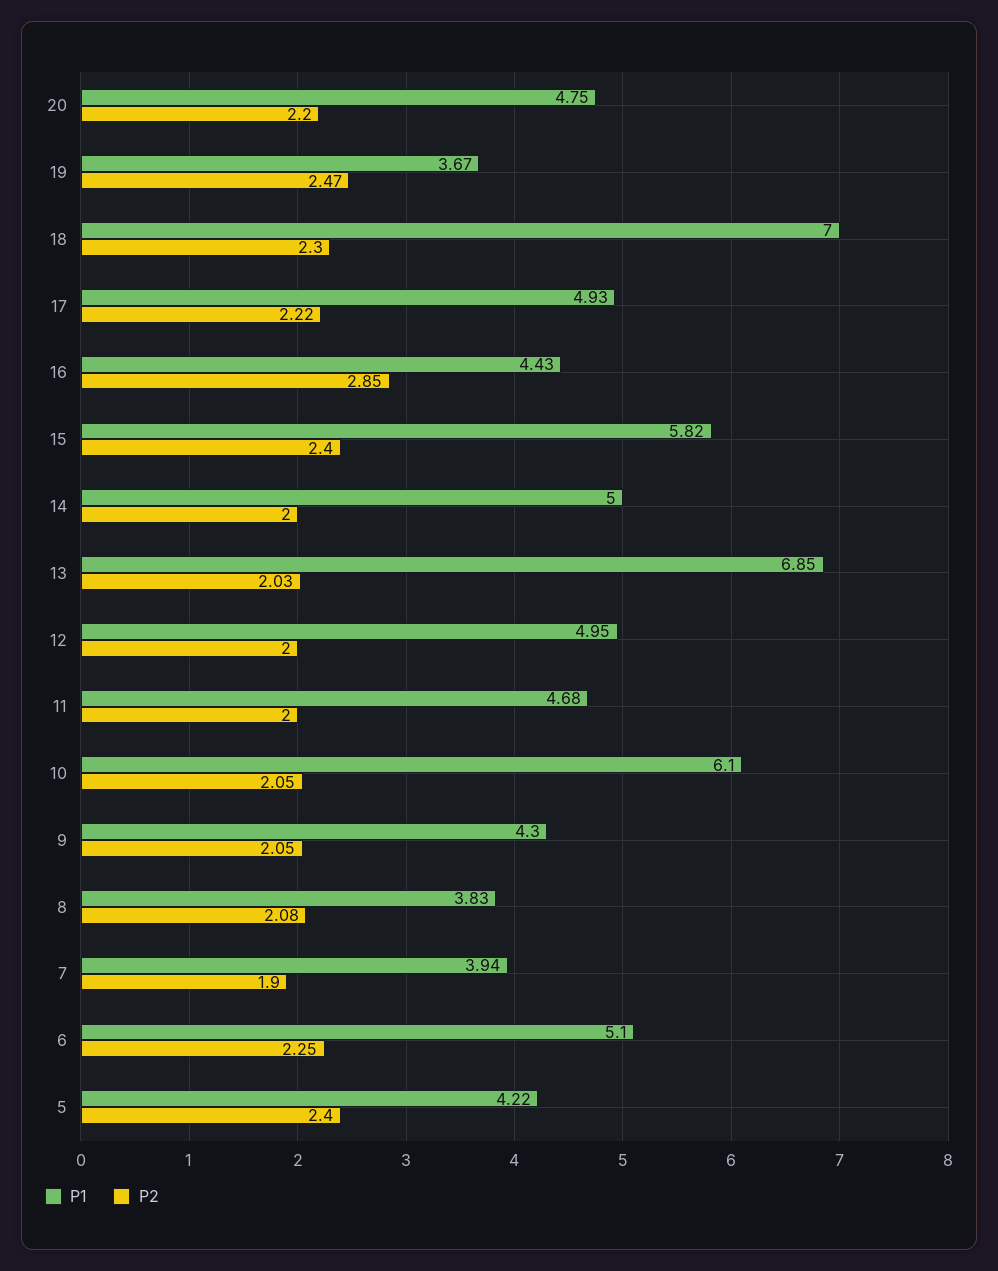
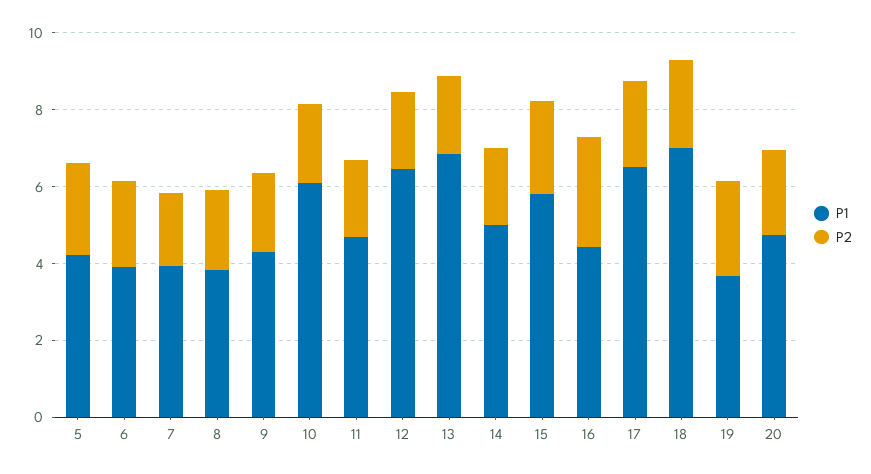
  {
    "P1": {
      "20": 4.75,
      "19": 3.67,
      "18": 7,
-     "17": 4.93,
+     "17": 6.5,
      "16": 4.43,
      "15": 5.82,
      "14": 5,
      "13": 6.85,
-     "12": 4.95,
+     "12": 6.5,
      "11": 4.68,
      "10": 6.1,
      "9": 4.3,
      "8": 3.83,
      "7": 3.94,
-     "6": 5.1,
+     "6": 4,
      "5": 4.22
    },
    "P2": {
      "20": 2.2,
      "19": 2.47,
      "18": 2.3,
      "17": 2.22,
      "16": 2.85,
      "15": 2.4,
      "14": 2,
      "13": 2.03,
      "12": 2,
      "11": 2,
      "10": 2.05,
      "9": 2.05,
      "8": 2.08,
      "7": 1.9,
      "6": 2.25,
      "5": 2.4
    }
  }

